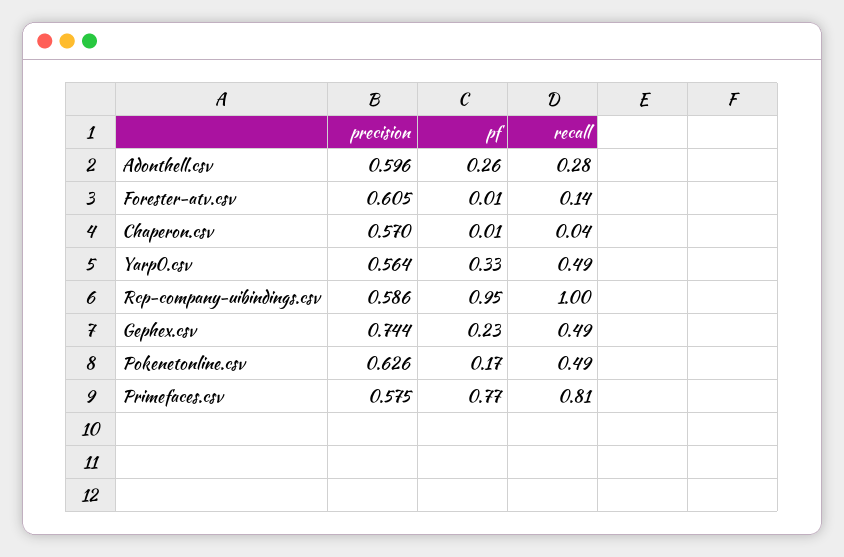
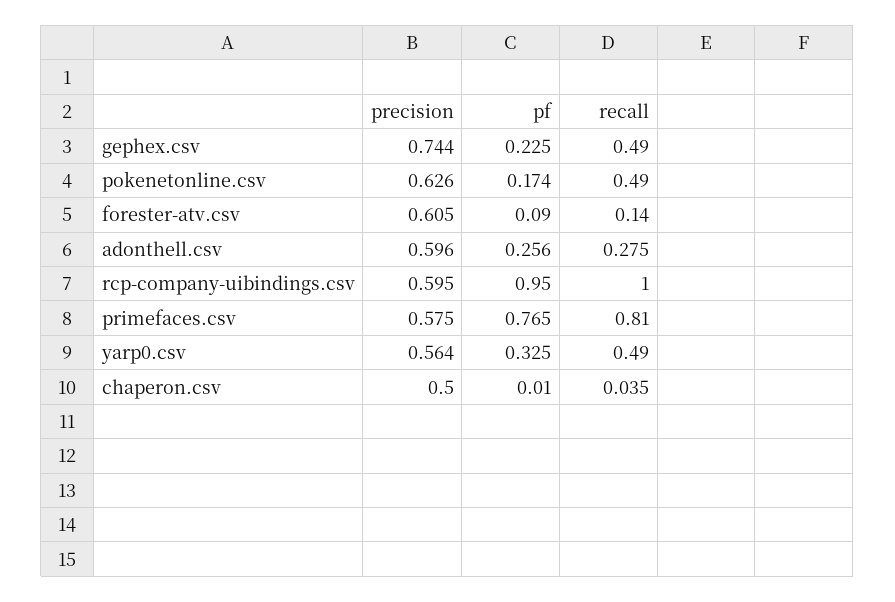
  {
    "precision": {
      "Adonthell.csv": 0.596,
      "Forester-atv.csv": 0.605,
-     "Chaperon.csv": 0.57,
+     "Chaperon.csv": 0.5,
      "Yarp0.csv": 0.564,
-     "Rcp-company-uibindings.csv": 0.586,
+     "Rcp-company-uibindings.csv": 0.595,
      "Gephex.csv": 0.744,
      "Pokenetonline.csv": 0.626,
      "Primefaces.csv": 0.575
    },
    "pf": {
      "Adonthell.csv": 0.256,
-     "Forester-atv.csv": 0.01,
+     "Forester-atv.csv": 0.09,
      "Chaperon.csv": 0.01,
      "Yarp0.csv": 0.325,
      "Rcp-company-uibindings.csv": 0.95,
      "Gephex.csv": 0.225,
      "Pokenetonline.csv": 0.174,
      "Primefaces.csv": 0.765
    },
    "recall": {
      "Adonthell.csv": 0.275,
      "Forester-atv.csv": 0.14,
      "Chaperon.csv": 0.035,
      "Yarp0.csv": 0.49,
      "Rcp-company-uibindings.csv": 1,
      "Gephex.csv": 0.49,
      "Pokenetonline.csv": 0.49,
      "Primefaces.csv": 0.81
    }
  }

